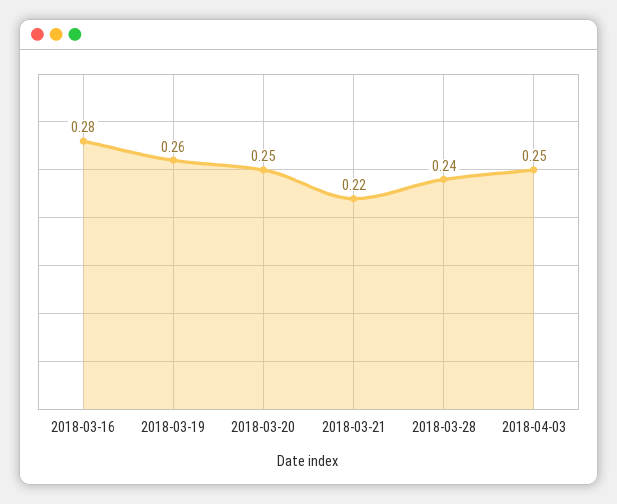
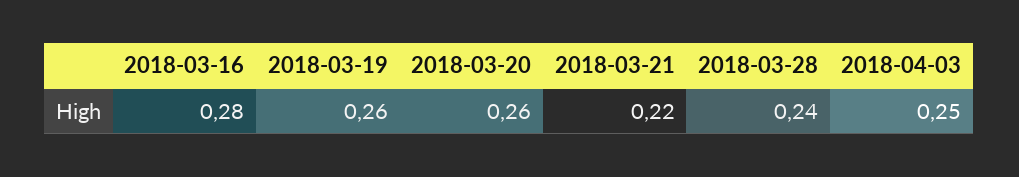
  {
    "2018-03-16": 0.28,
    "2018-03-19": 0.26,
-   "2018-03-20": 0.25,
+   "2018-03-20": 0.26,
    "2018-03-21": 0.22,
    "2018-03-28": 0.24,
    "2018-04-03": 0.25
  }

